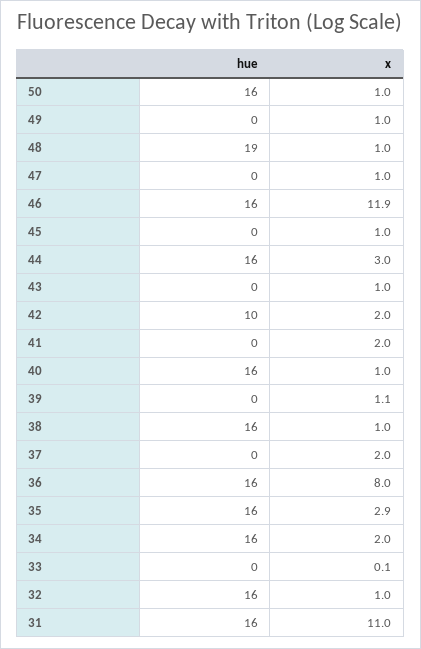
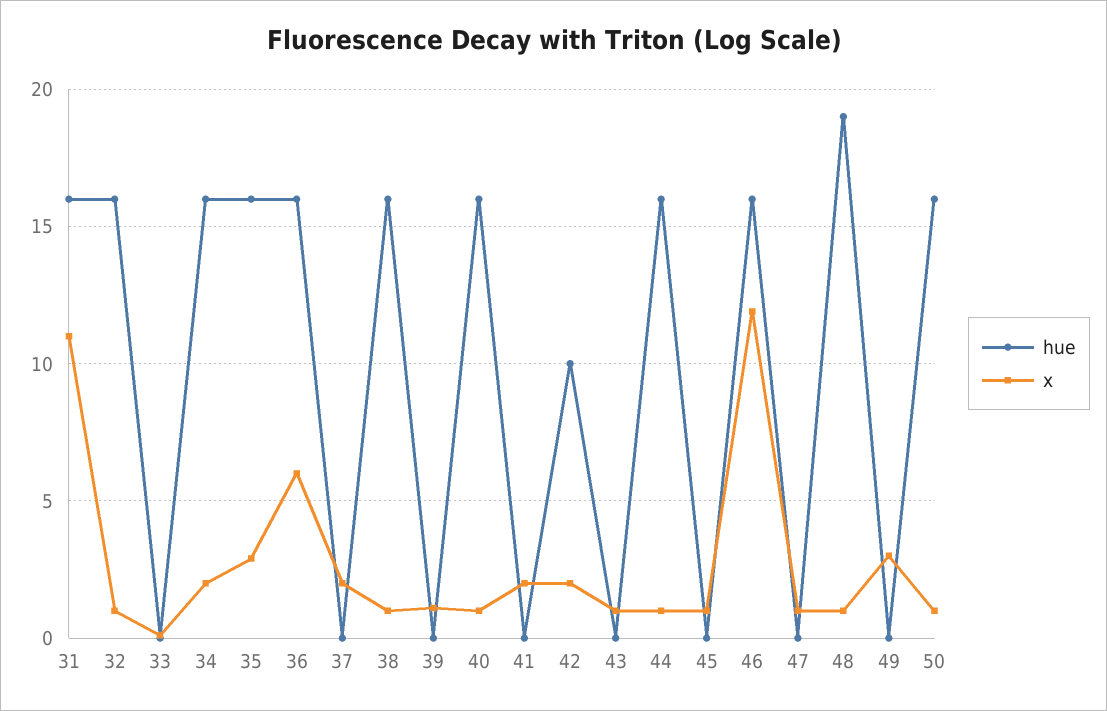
  {
    "hue": {
      "50": 16,
      "49": 0,
      "48": 19,
      "47": 0,
      "46": 16,
      "45": 0,
      "44": 16,
      "43": 0,
      "42": 10,
      "41": 0,
      "40": 16,
      "39": 0,
      "38": 16,
      "37": 0,
      "36": 16,
      "35": 16,
      "34": 16,
      "33": 0,
      "32": 16,
      "31": 16
    },
    "x": {
      "50": 1,
-     "49": 1,
+     "49": 3,
      "48": 1,
      "47": 1,
      "46": 11.9,
      "45": 1,
-     "44": 3,
+     "44": 1,
      "43": 1,
      "42": 2,
      "41": 2,
      "40": 1,
      "39": 1.1,
      "38": 1,
      "37": 2,
-     "36": 8,
+     "36": 6,
      "35": 2.9,
      "34": 2,
      "33": 0.1,
      "32": 1,
      "31": 11
    }
  }

